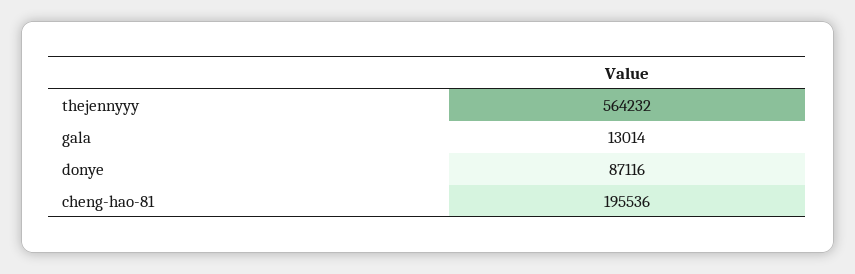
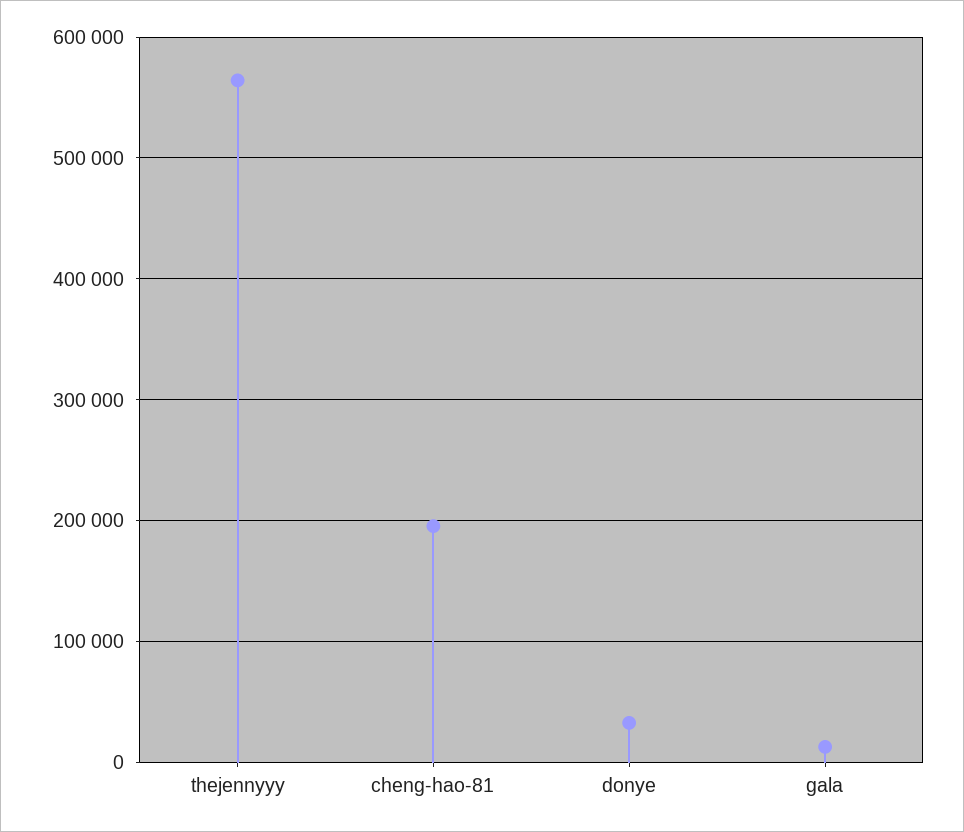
  {
    "thejennyyy": 564232,
    "gala": 13014,
-   "donye": 87116,
+   "donye": 30000,
    "cheng-hao-81": 195536
  }

